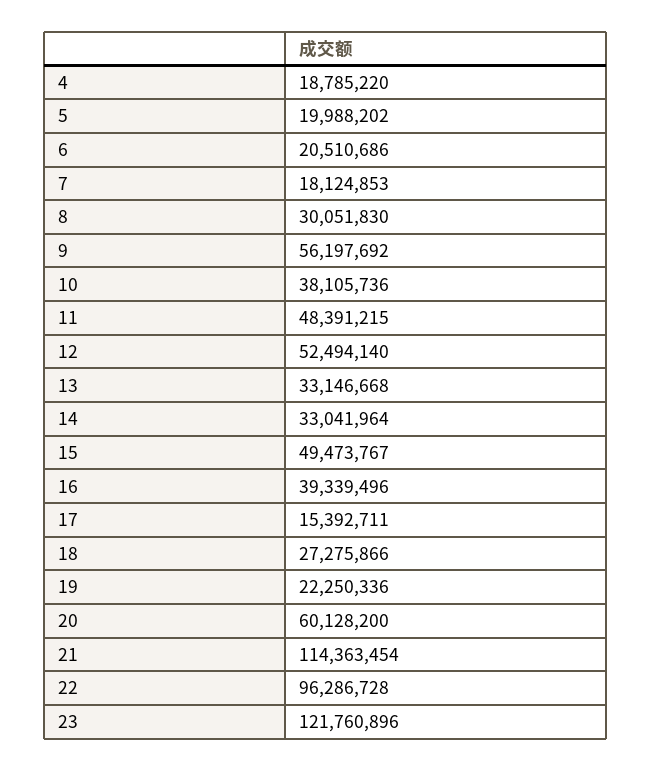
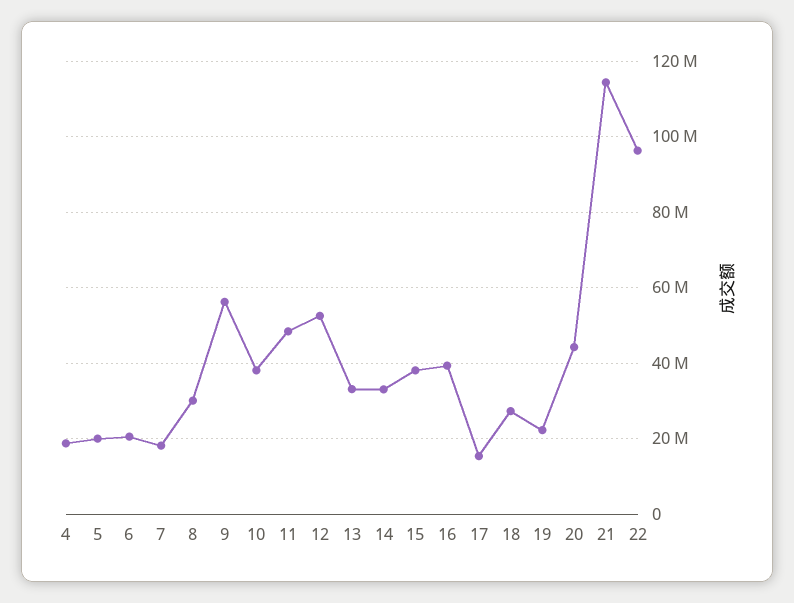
  {
    "4": 18785220,
    "5": 19988202,
    "6": 20510686,
    "7": 18124853,
    "8": 30051830,
    "9": 56197692,
    "10": 38105736,
    "11": 48391215,
    "12": 52494140,
    "13": 33146668,
    "14": 33041964,
-   "15": 49473767,
+   "15": 38000000,
    "16": 39339496,
    "17": 15392711,
    "18": 27275866,
    "19": 22250336,
-   "20": 60128200,
+   "20": 44000000,
    "21": 114363454,
-   "22": 96286728,
+   "22": 96286728
-   "23": 121760896
  }

